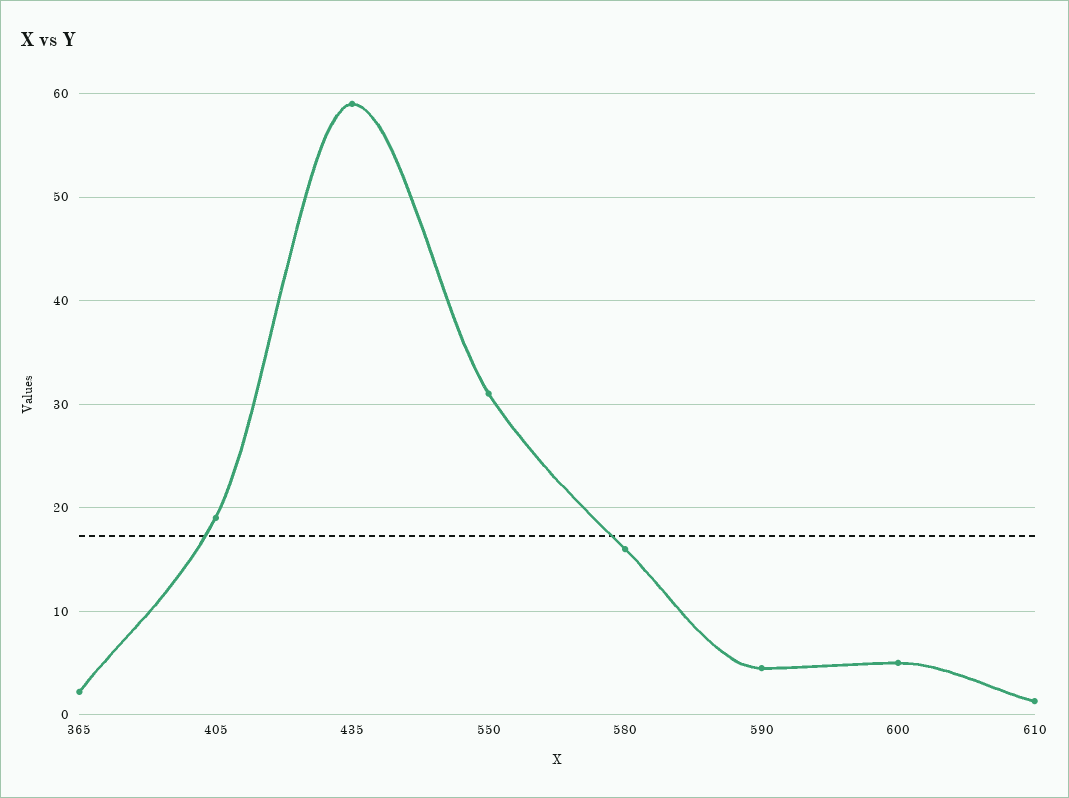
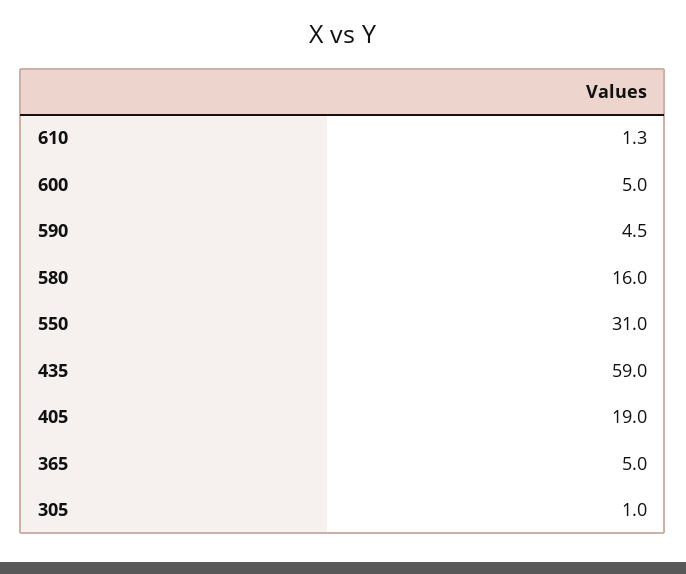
  {
-   "365": 2,
+   "365": 5,
    "405": 19,
    "435": 59,
    "550": 31,
    "580": 16,
    "590": 4.5,
    "600": 5,
-   "610": 1.3
+   "610": 1.3,
+   "305": 1
  }

